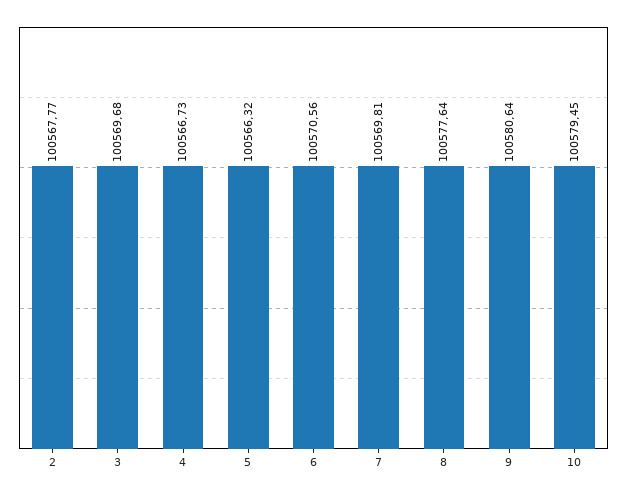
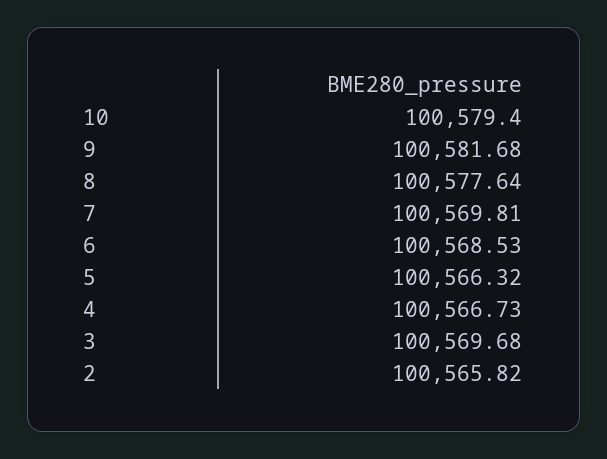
  {
-   "2": 100567.77,
+   "2": 100565.82,
    "3": 100569.68,
    "4": 100566.73,
    "5": 100566.32,
-   "6": 100570.56,
+   "6": 100568.53,
    "7": 100569.81,
    "8": 100577.64,
-   "9": 100580.64,
+   "9": 100581.68,
-   "10": 100579.45
+   "10": 100579.4
  }

